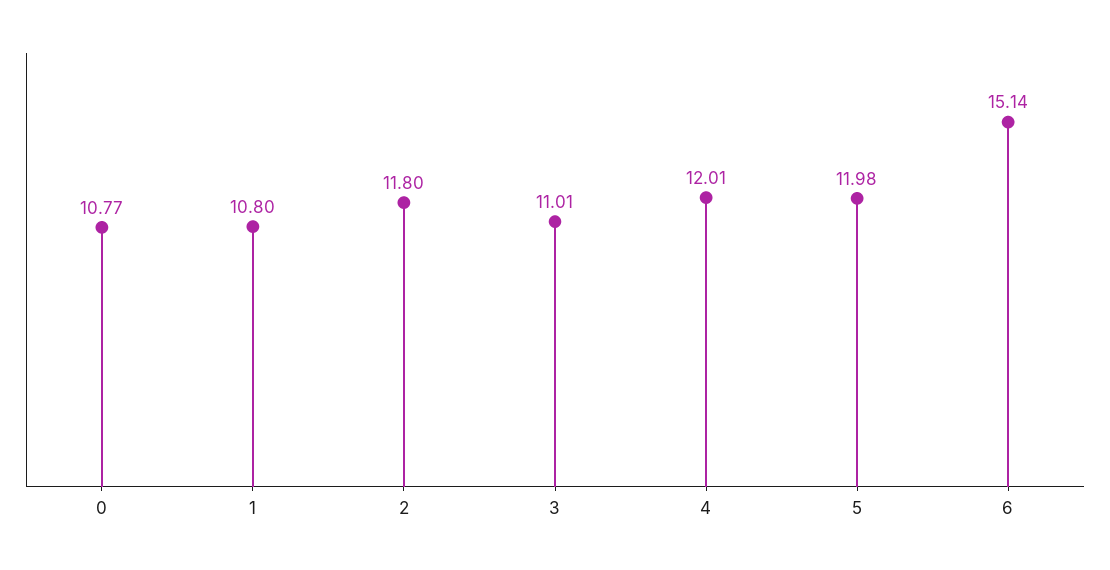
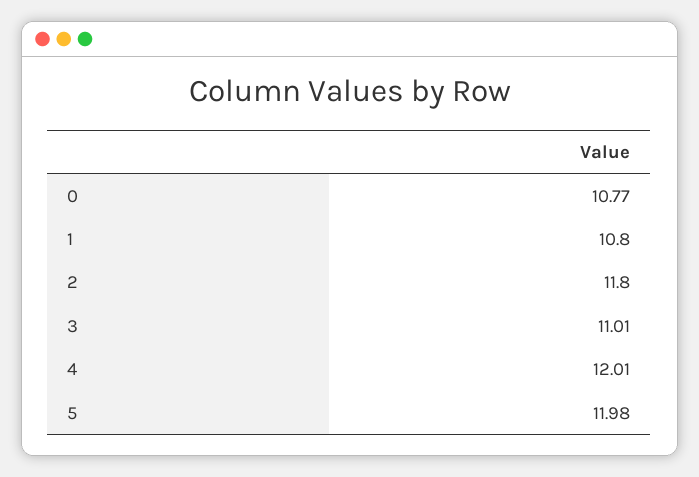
  {
    "0": 10.77,
    "1": 10.8,
    "2": 11.8,
    "3": 11.01,
    "4": 12.01,
-   "5": 11.98,
+   "5": 11.98
-   "6": 15.14
  }

